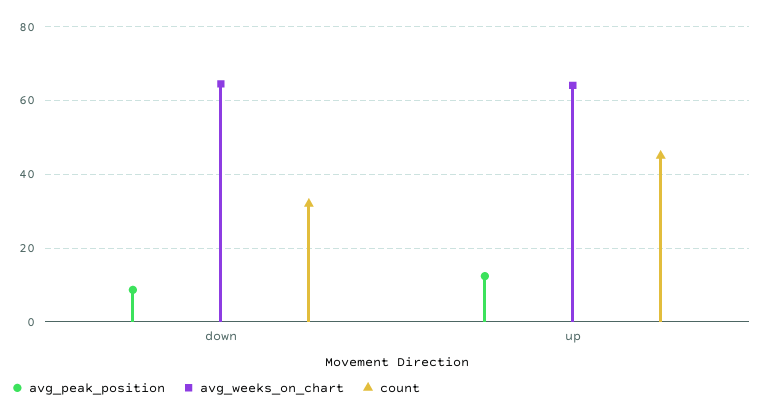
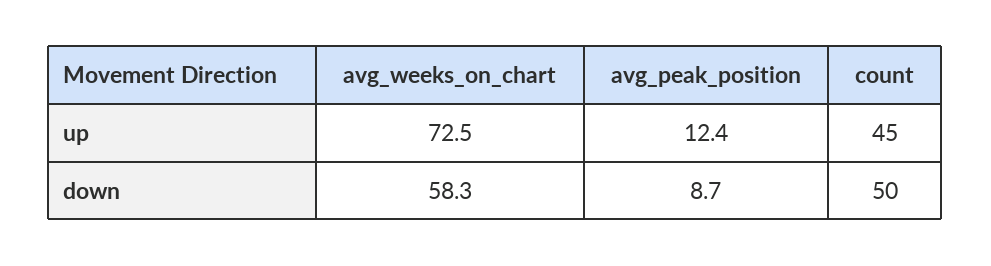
  {
    "avg_peak_position": {
      "down": 8.7,
      "up": 12.4
    },
    "avg_weeks_on_chart": {
-     "down": 64,
+     "down": 58.3,
-     "up": 64
+     "up": 72.5
    },
    "count": {
-     "down": 32,
+     "down": 50,
      "up": 45
    }
  }

